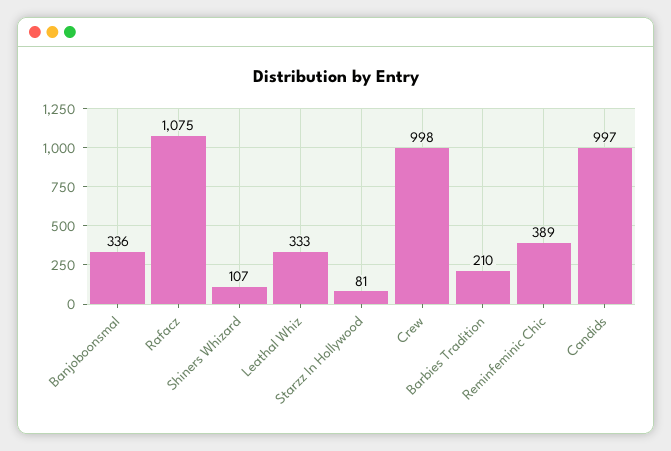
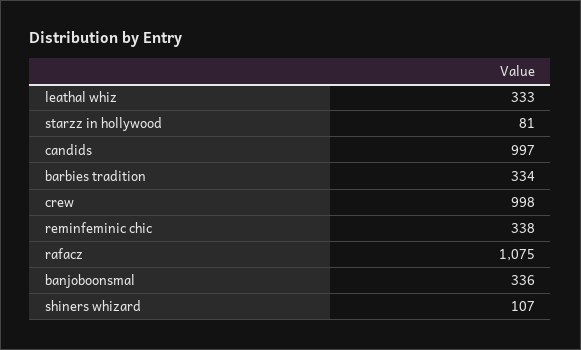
  {
    "Banjoboonsmal": 336,
    "Rafacz": 1075,
    "Shiners Whizard": 107,
    "Leathal Whiz": 333,
    "Starzz In Hollywood": 81,
    "Crew": 998,
-   "Barbies Tradition": 210,
+   "Barbies Tradition": 334,
-   "Reminfeminic Chic": 389,
+   "Reminfeminic Chic": 338,
    "Candids": 997
  }

